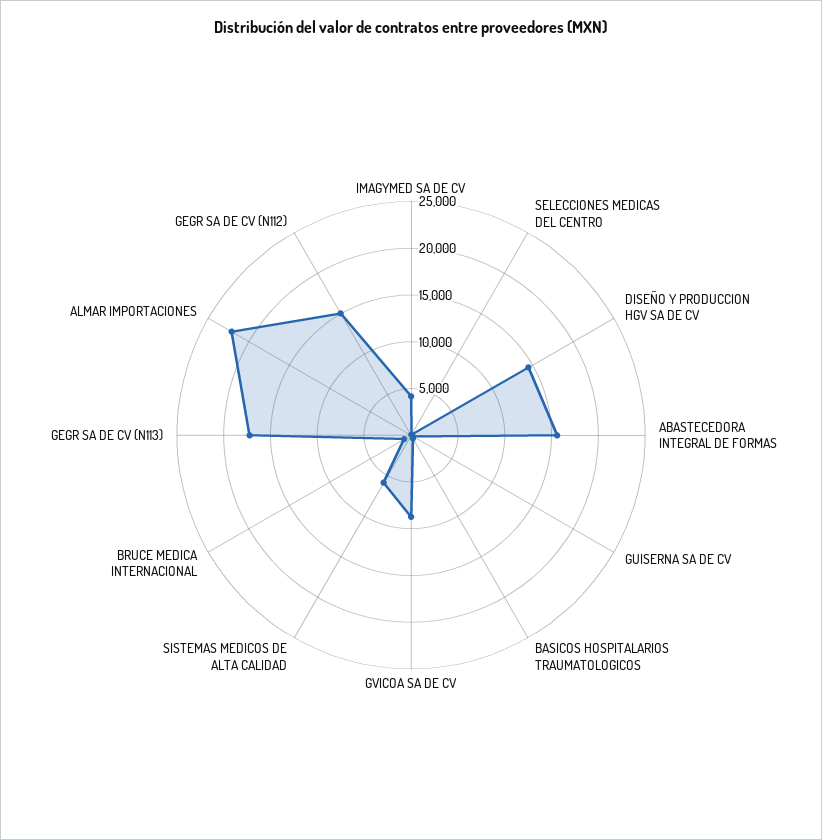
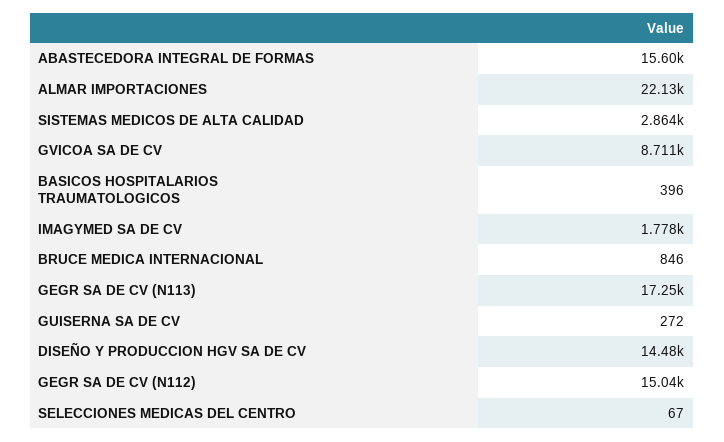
  {
-   "IMAGYMED SA DE CV": 4000,
+   "IMAGYMED SA DE CV": 1778,
    "SELECCIONES MEDICAS DEL CENTRO": 67,
    "DISEÑO Y PRODUCCION HGV SA DE CV": 14480,
    "ABASTECEDORA INTEGRAL DE FORMAS": 15600,
    "GUISERNA SA DE CV": 272,
    "BASICOS HOSPITALARIOS TRAUMATOLOGICOS": 396,
    "GVICOA SA DE CV": 8711,
-   "SISTEMAS MEDICOS DE ALTA CALIDAD": 6000,
+   "SISTEMAS MEDICOS DE ALTA CALIDAD": 2864,
    "BRUCE MEDICA INTERNACIONAL": 846,
    "GEGR SA DE CV (N113)": 17250,
    "ALMAR IMPORTACIONES": 22130,
    "GEGR SA DE CV (N112)": 15040
  }

